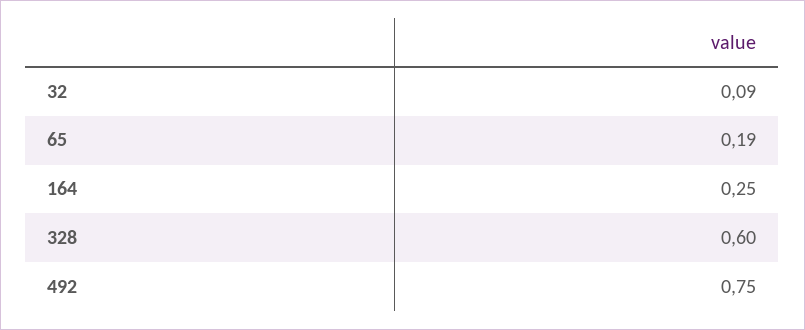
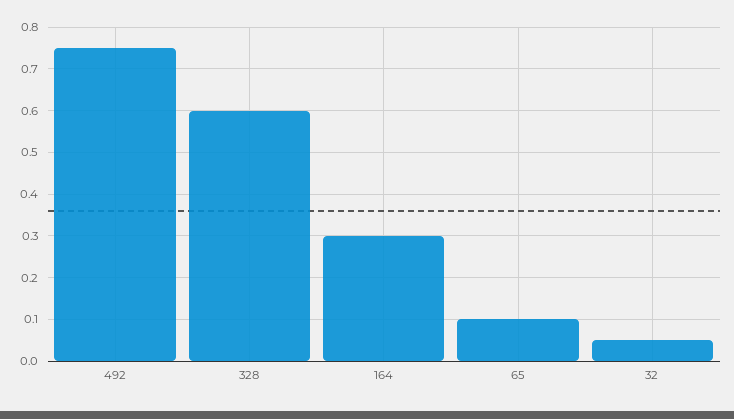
  {
-   "32": 0.09,
+   "32": 0.05,
-   "65": 0.19,
+   "65": 0.1,
-   "164": 0.25,
+   "164": 0.3,
    "328": 0.6,
    "492": 0.75
  }

